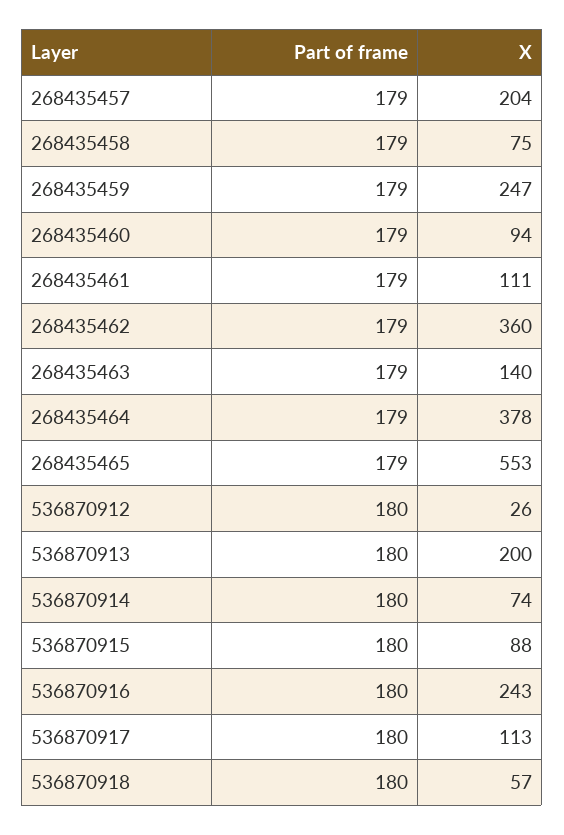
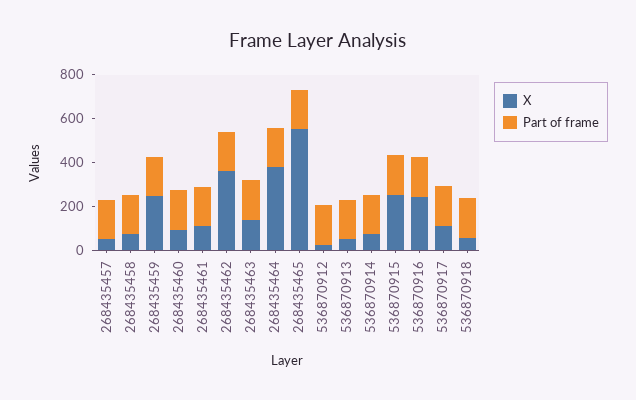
  {
    "Part of frame": {
      "268435457": 179,
      "268435458": 179,
      "268435459": 179,
      "268435460": 179,
      "268435461": 179,
      "268435462": 179,
      "268435463": 179,
      "268435464": 179,
      "268435465": 179,
      "536870912": 180,
      "536870913": 180,
      "536870914": 180,
      "536870915": 180,
      "536870916": 180,
      "536870917": 180,
      "536870918": 180
    },
    "X": {
-     "268435457": 204,
+     "268435457": 50,
      "268435458": 75,
      "268435459": 247,
      "268435460": 94,
      "268435461": 111,
      "268435462": 360,
      "268435463": 140,
      "268435464": 378,
      "268435465": 553,
      "536870912": 26,
-     "536870913": 200,
+     "536870913": 50,
      "536870914": 74,
-     "536870915": 88,
+     "536870915": 250,
      "536870916": 243,
      "536870917": 113,
      "536870918": 57
    }
  }

